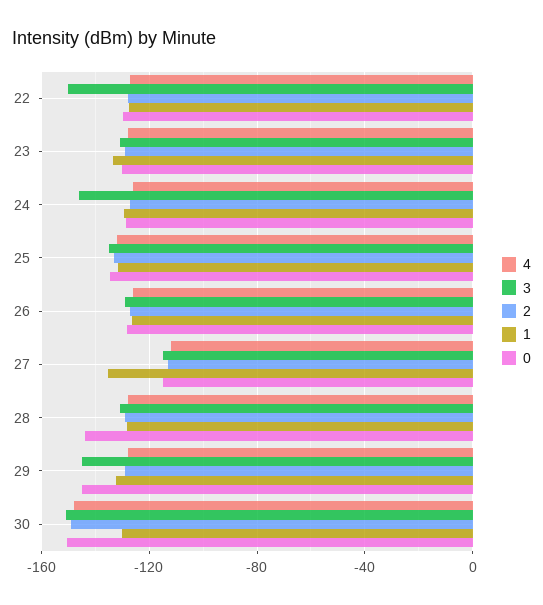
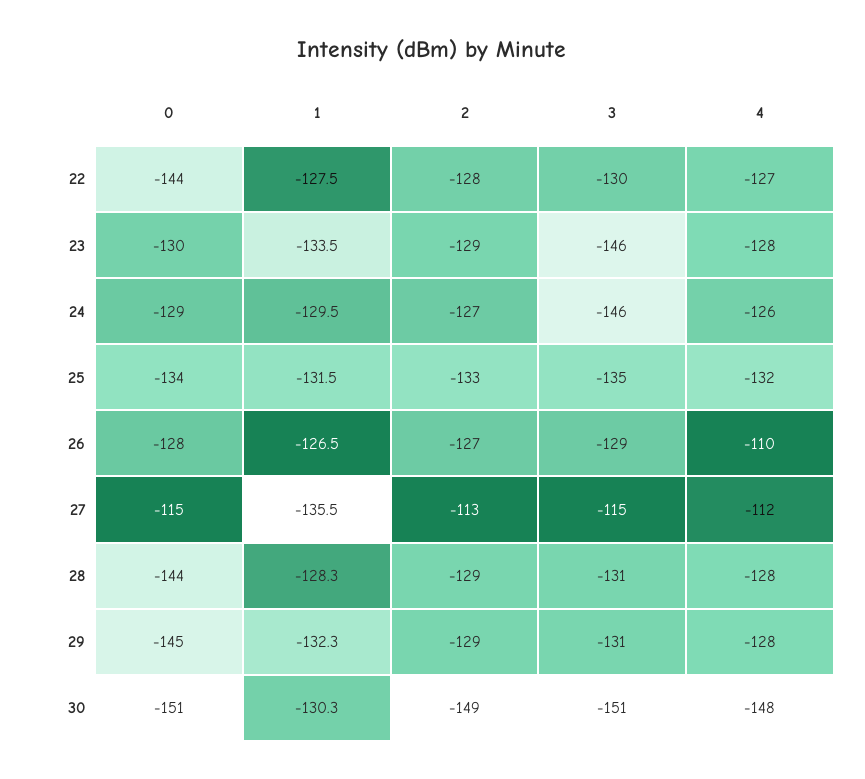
  {
    "4": {
      "22": -127,
      "23": -128,
      "24": -126,
      "25": -132,
-     "26": -125,
+     "26": -110,
      "27": -112,
      "28": -128,
      "29": -128,
      "30": -148
    },
    "3": {
-     "22": -150,
+     "22": -130,
-     "23": -130,
+     "23": -146,
      "24": -146,
      "25": -135,
      "26": -129,
      "27": -115,
      "28": -131,
-     "29": -145,
+     "29": -131,
      "30": -151
    },
    "2": {
      "22": -128,
      "23": -129,
      "24": -127,
      "25": -133,
      "26": -127,
      "27": -113,
      "28": -129,
      "29": -129,
      "30": -149
    },
    "1": {
      "22": -127.5,
      "23": -133.5,
      "24": -129.5,
      "25": -131.5,
      "26": -126.5,
      "27": -135.5,
      "28": -128.3,
      "29": -132.3,
      "30": -130.3
    },
    "0": {
-     "22": -130,
+     "22": -144,
      "23": -130,
      "24": -129,
      "25": -134,
      "26": -128,
      "27": -115,
      "28": -144,
      "29": -145,
      "30": -151
    }
  }

